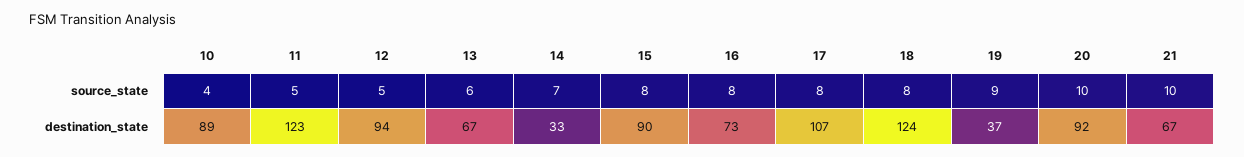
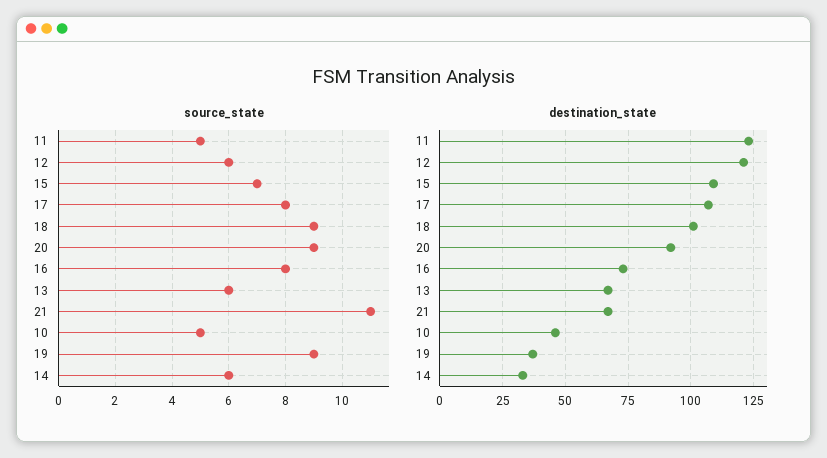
  {
    "source_state": {
-     "10": 4,
+     "10": 5,
      "11": 5,
-     "12": 5,
+     "12": 6,
      "13": 6,
-     "14": 7,
+     "14": 6,
-     "15": 8,
+     "15": 7,
      "16": 8,
      "17": 8,
-     "18": 8,
+     "18": 9,
      "19": 9,
-     "20": 10,
+     "20": 9,
-     "21": 10
+     "21": 11
    },
    "destination_state": {
-     "10": 89,
+     "10": 45,
      "11": 123,
-     "12": 94,
+     "12": 120,
      "13": 67,
      "14": 33,
-     "15": 90,
+     "15": 110,
      "16": 73,
      "17": 107,
-     "18": 124,
+     "18": 100,
      "19": 37,
      "20": 92,
      "21": 67
    }
  }

